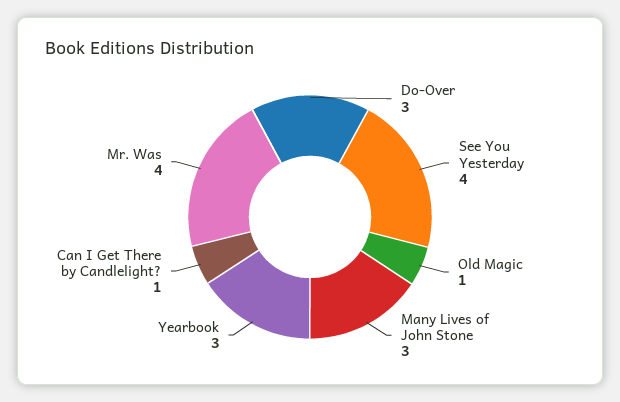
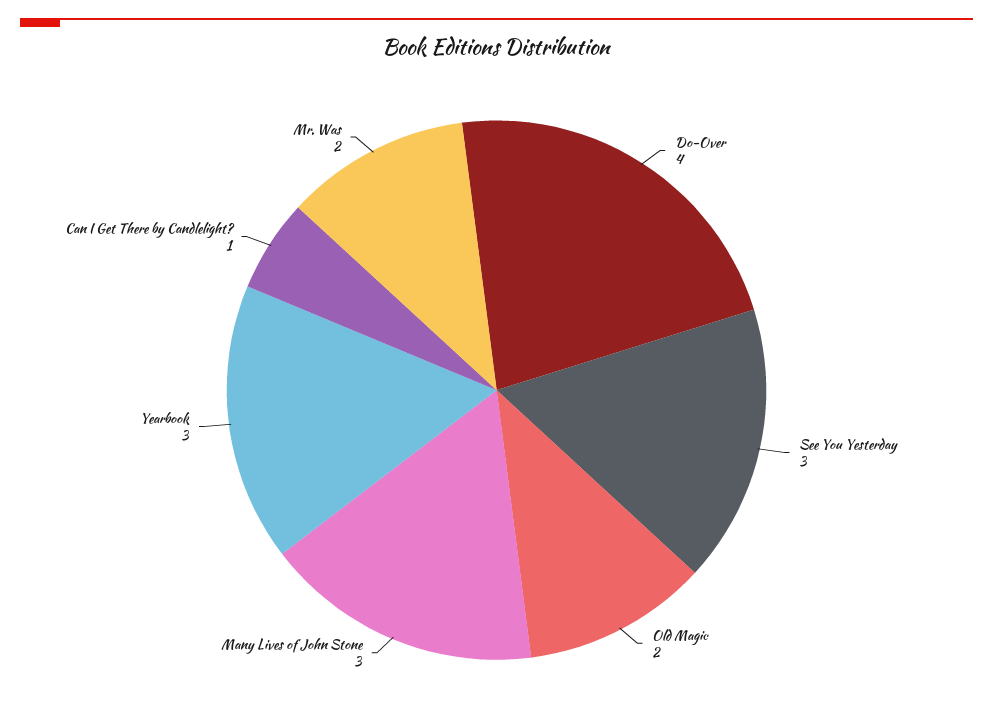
  {
-   "Do-Over": 3,
+   "Do-Over": 4,
-   "See You Yesterday": 4,
+   "See You Yesterday": 3,
-   "Old Magic": 1,
+   "Old Magic": 2,
    "Many Lives of John Stone": 3,
    "Yearbook": 3,
    "Can I Get There by Candlelight?": 1,
-   "Mr. Was": 4
+   "Mr. Was": 2
  }

